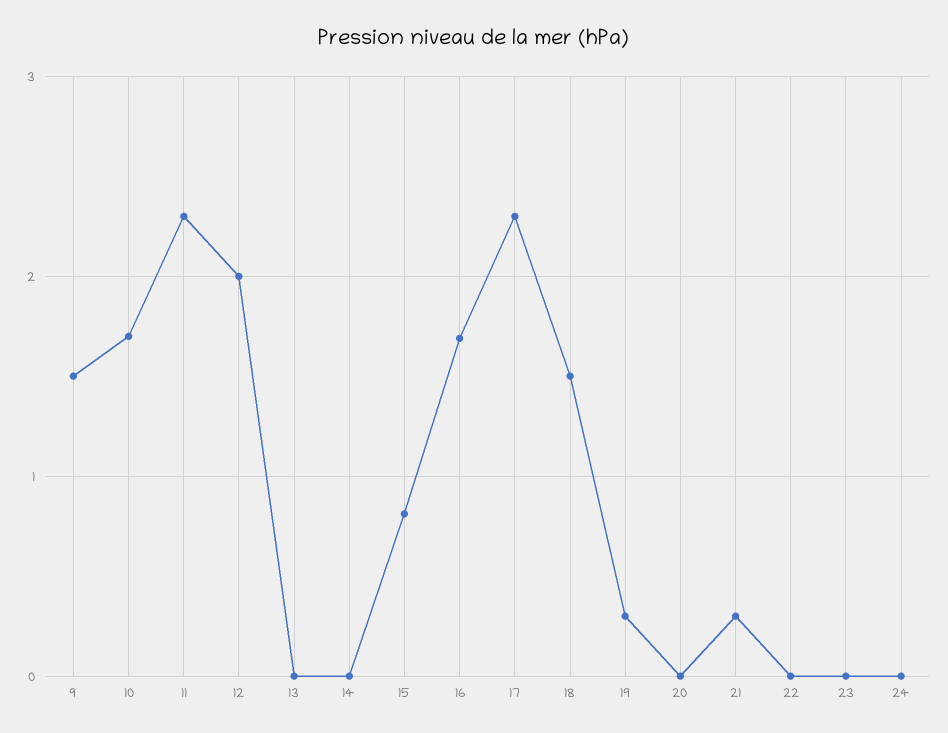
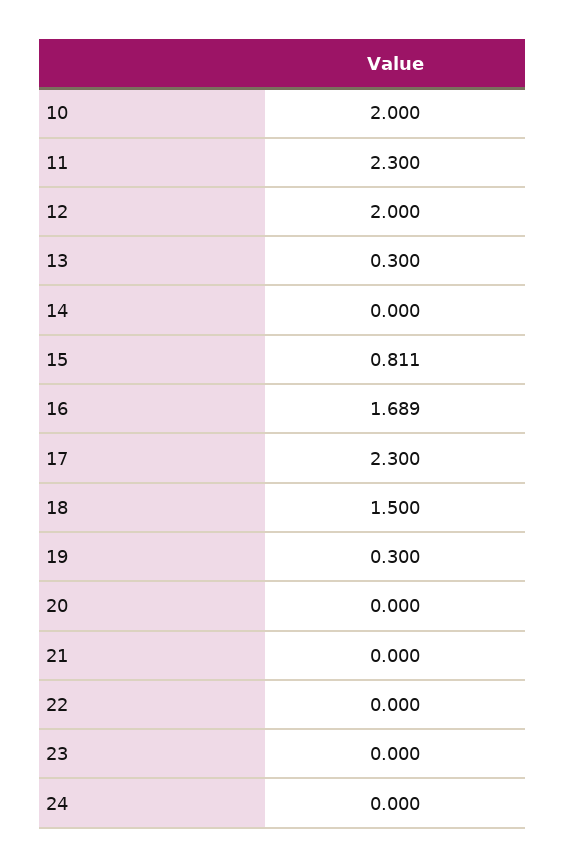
  {
-   "9": 1.5,
-   "10": 1.7,
+   "10": 2,
    "11": 2.3,
    "12": 2,
-   "13": 0,
+   "13": 0.3,
    "14": 0,
    "15": 0.811,
    "16": 1.689,
    "17": 2.3,
    "18": 1.5,
    "19": 0.3,
    "20": 0,
-   "21": 0.3,
+   "21": 0,
    "22": 0,
    "23": 0,
    "24": 0
  }

